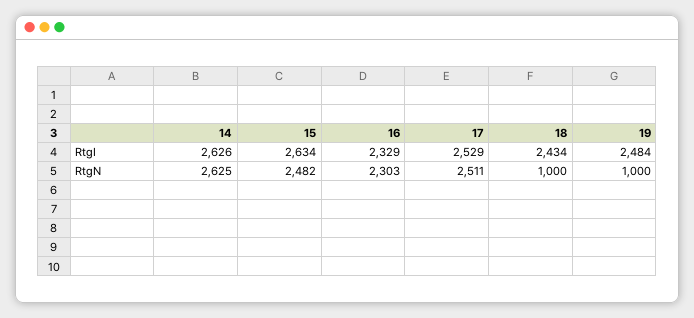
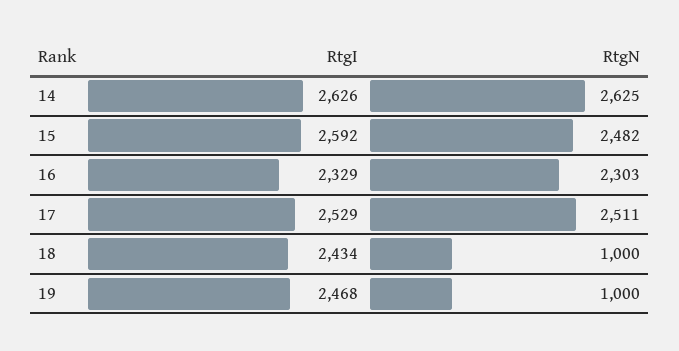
  {
    "14": {
      "RtgI": 2626,
      "RtgN": 2625
    },
    "15": {
-     "RtgI": 2634,
+     "RtgI": 2592,
      "RtgN": 2482
    },
    "16": {
      "RtgI": 2329,
      "RtgN": 2303
    },
    "17": {
      "RtgI": 2529,
      "RtgN": 2511
    },
    "18": {
      "RtgI": 2434,
      "RtgN": 1000
    },
    "19": {
-     "RtgI": 2484,
+     "RtgI": 2468,
      "RtgN": 1000
    }
  }

